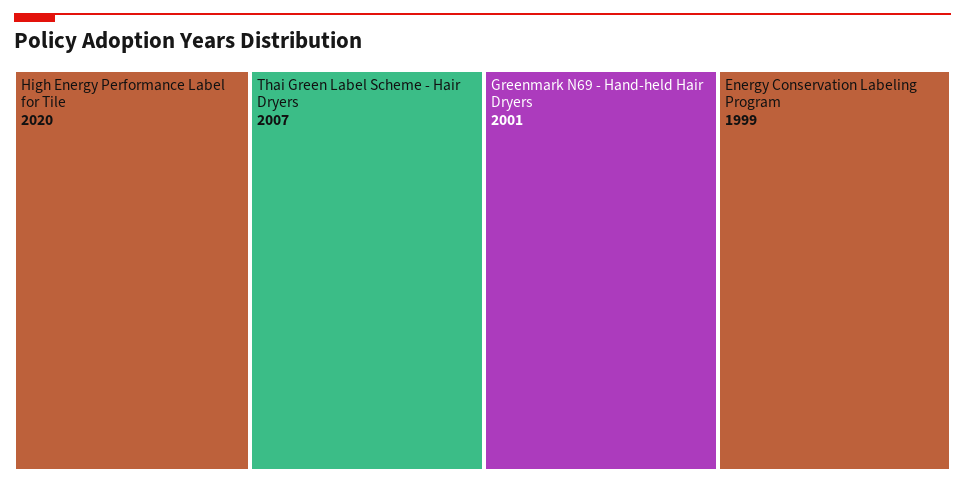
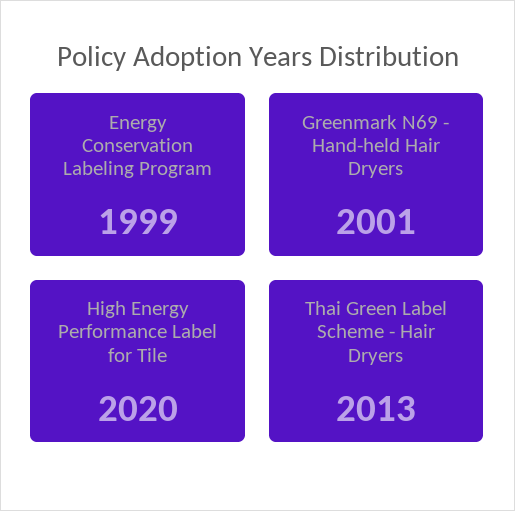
  {
    "High Energy Performance Label for Tile": 2020,
-   "Thai Green Label Scheme - Hair Dryers": 2007,
+   "Thai Green Label Scheme - Hair Dryers": 2013,
    "Greenmark N69 - Hand-held Hair Dryers": 2001,
    "Energy Conservation Labeling Program": 1999
  }

